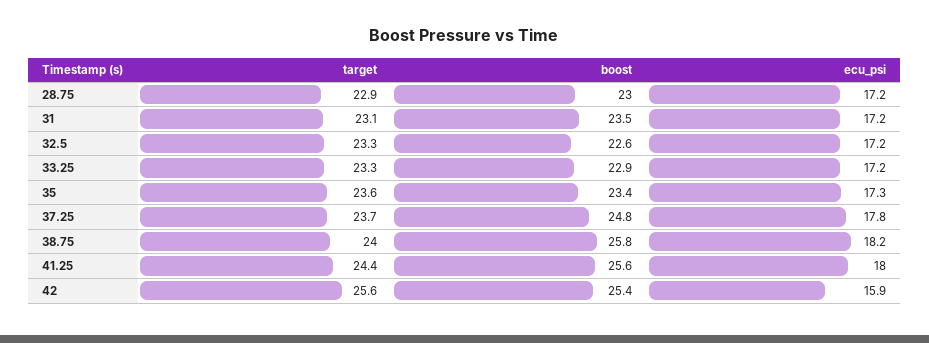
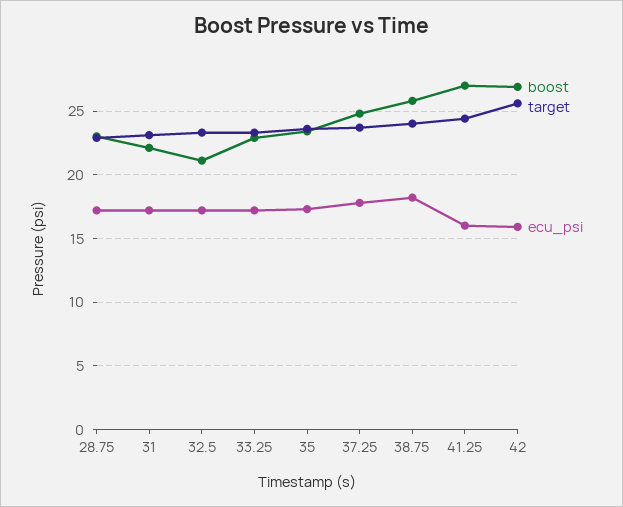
  {
    "target": {
      "28.75": 22.9,
      "31": 23.1,
      "32.5": 23.3,
      "33.25": 23.3,
      "35": 23.6,
      "37.25": 23.7,
      "38.75": 24,
      "41.25": 24.4,
      "42": 25.6
    },
    "boost": {
      "28.75": 23,
-     "31": 23.5,
+     "31": 22,
-     "32.5": 22.6,
+     "32.5": 21,
      "33.25": 22.9,
      "35": 23.4,
      "37.25": 24.8,
      "38.75": 25.8,
-     "41.25": 25.6,
+     "41.25": 27,
-     "42": 25.4
+     "42": 27
    },
    "ecu_psi": {
      "28.75": 17.2,
      "31": 17.2,
      "32.5": 17.2,
      "33.25": 17.2,
      "35": 17.3,
      "37.25": 17.8,
      "38.75": 18.2,
-     "41.25": 18,
+     "41.25": 16,
      "42": 15.9
    }
  }

